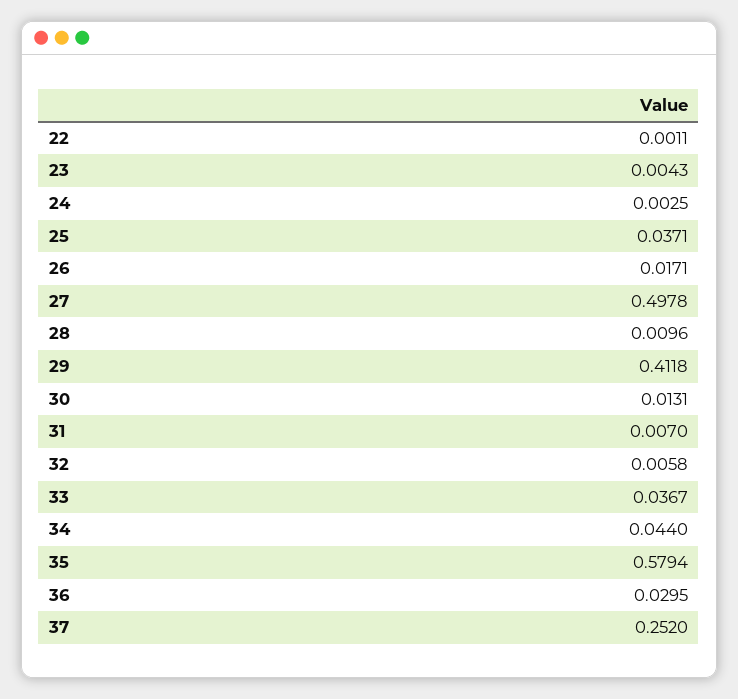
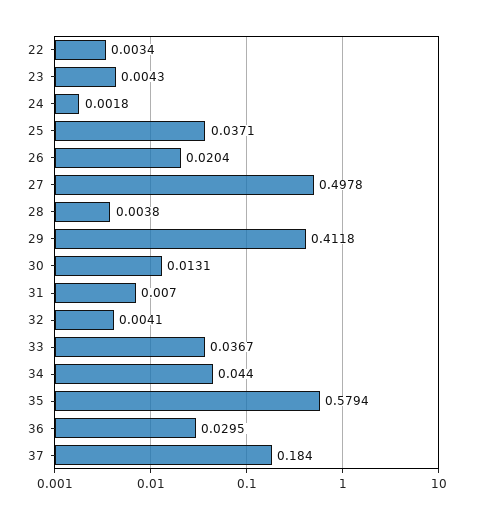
  {
-   "22": 0.0011,
+   "22": 0.0034,
    "23": 0.0043,
-   "24": 0.0025,
+   "24": 0.0018,
    "25": 0.0371,
-   "26": 0.0171,
+   "26": 0.0204,
    "27": 0.4978,
-   "28": 0.0096,
+   "28": 0.0038,
    "29": 0.4118,
    "30": 0.0131,
    "31": 0.007,
-   "32": 0.0058,
+   "32": 0.0041,
    "33": 0.0367,
    "34": 0.044,
    "35": 0.5794,
    "36": 0.0295,
-   "37": 0.252
+   "37": 0.184
  }

